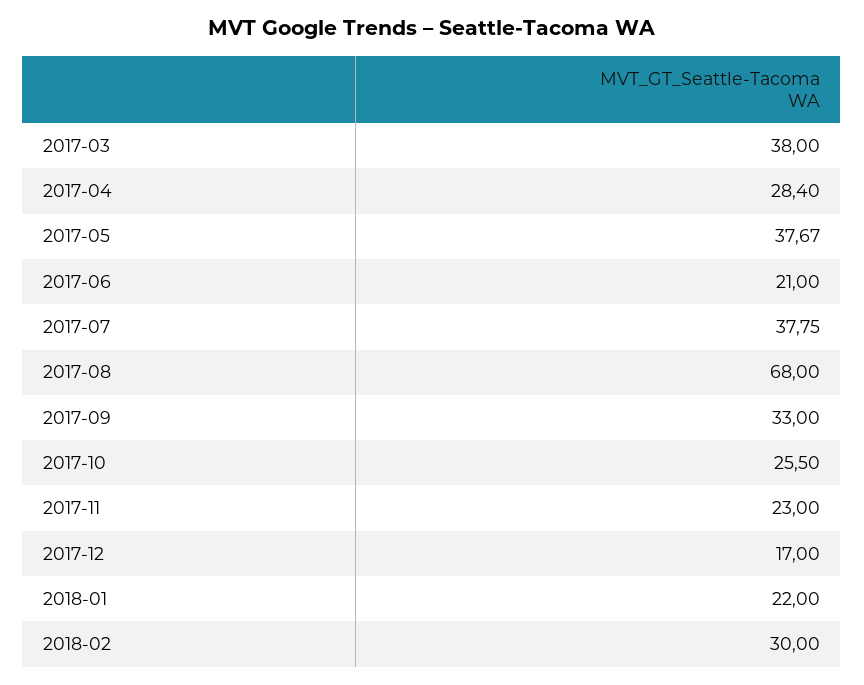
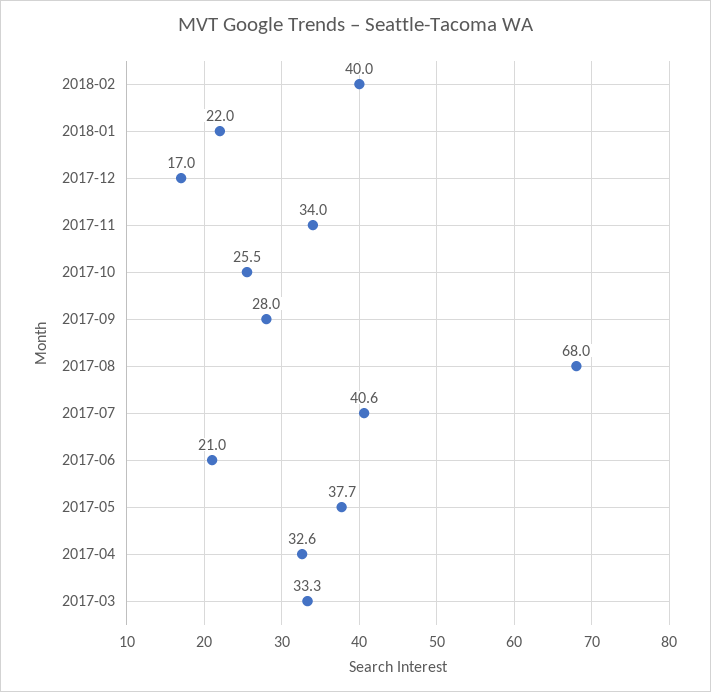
  {
-   "2017-03": 38,
+   "2017-03": 33.3,
-   "2017-04": 28.4,
+   "2017-04": 32.6,
    "2017-05": 37.67,
    "2017-06": 21,
-   "2017-07": 37.75,
+   "2017-07": 40.6,
    "2017-08": 68,
-   "2017-09": 33,
+   "2017-09": 28,
    "2017-10": 25.5,
-   "2017-11": 23,
+   "2017-11": 34,
    "2017-12": 17,
    "2018-01": 22,
-   "2018-02": 30
+   "2018-02": 40
  }

